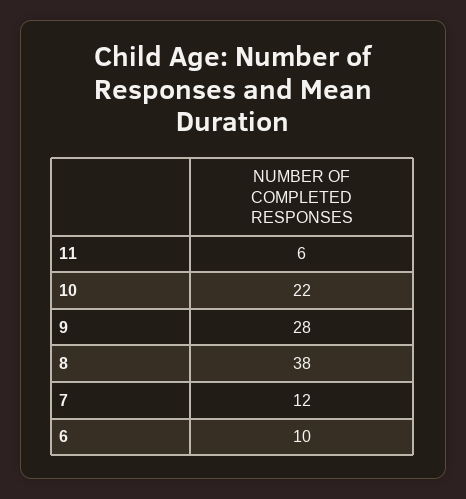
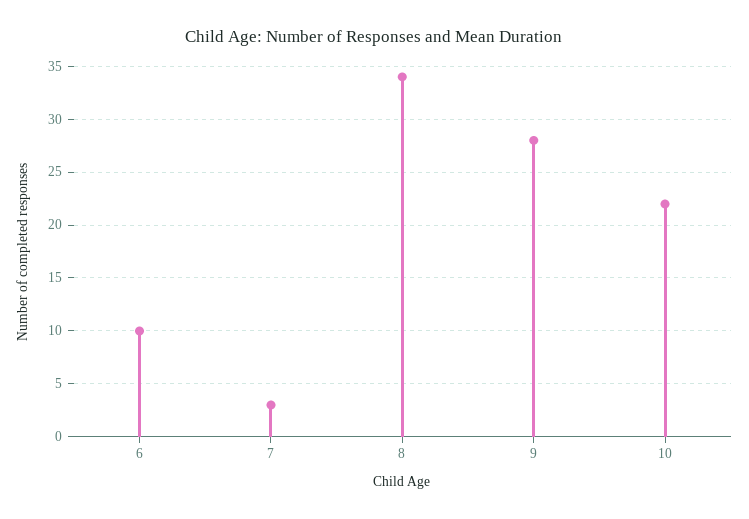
  {
-   "11": 6,
    "10": 22,
    "9": 28,
-   "8": 38,
+   "8": 34,
-   "7": 12,
+   "7": 3,
    "6": 10
  }

